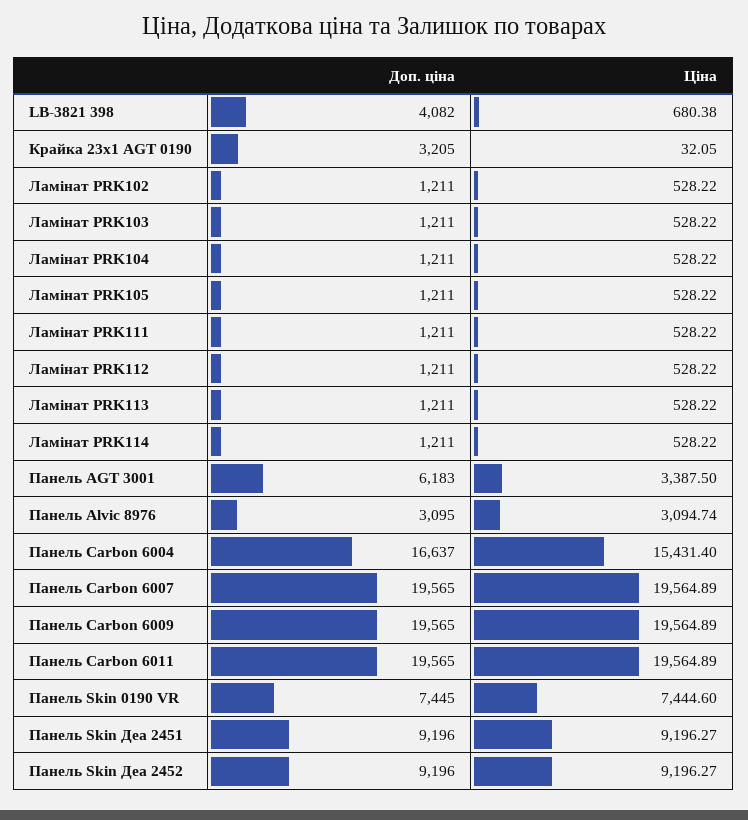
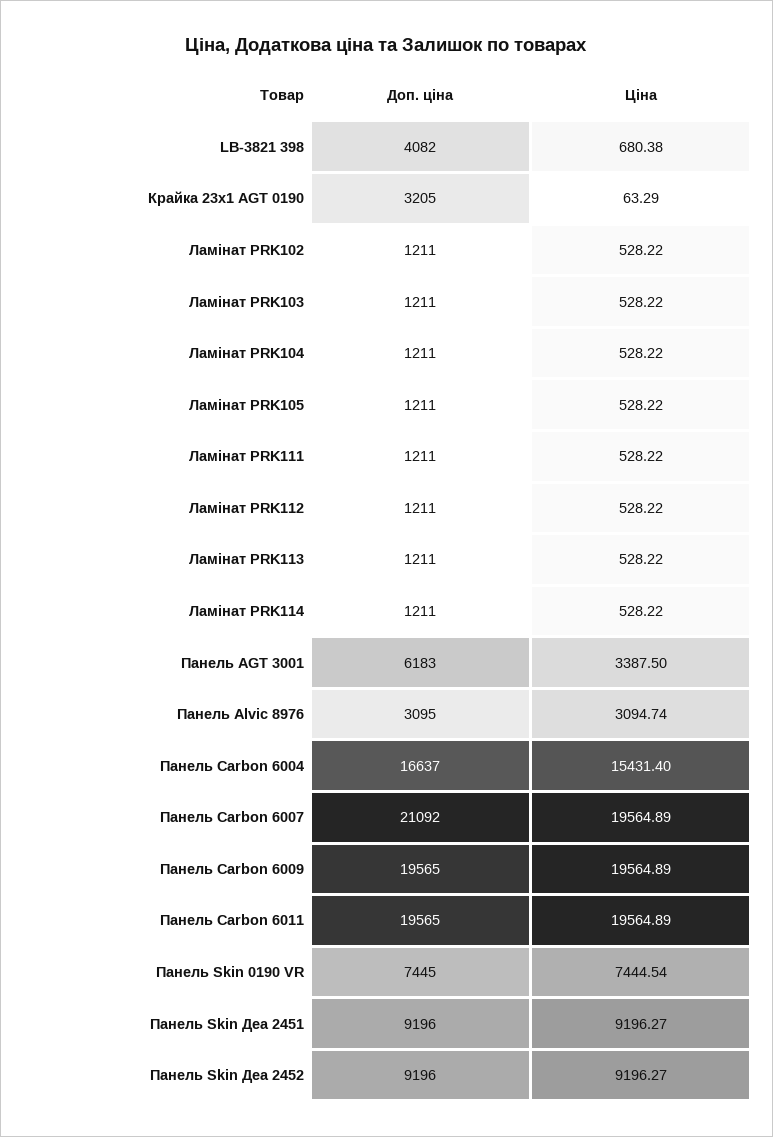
  {
    "Доп. ціна": {
      "LB-3821 398": 4082,
      "Крайка 23x1 AGT 0190": 3205,
      "Ламінат PRK102": 1211,
      "Ламінат PRK103": 1211,
      "Ламінат PRK104": 1211,
      "Ламінат PRK105": 1211,
      "Ламінат PRK111": 1211,
      "Ламінат PRK112": 1211,
      "Ламінат PRK113": 1211,
      "Ламінат PRK114": 1211,
      "Панель AGT 3001": 6183,
      "Панель Alvic 8976": 3095,
      "Панель Carbon 6004": 16637,
-     "Панель Carbon 6007": 19565,
+     "Панель Carbon 6007": 21092,
      "Панель Carbon 6009": 19565,
      "Панель Carbon 6011": 19565,
      "Панель Skin 0190 VR": 7445,
      "Панель Skin Деа 2451": 9196,
      "Панель Skin Деа 2452": 9196
    },
    "Ціна": {
      "LB-3821 398": 680.38,
-     "Крайка 23x1 AGT 0190": 32.05,
+     "Крайка 23x1 AGT 0190": 63.29,
      "Ламінат PRK102": 528.22,
      "Ламінат PRK103": 528.22,
      "Ламінат PRK104": 528.22,
      "Ламінат PRK105": 528.22,
      "Ламінат PRK111": 528.22,
      "Ламінат PRK112": 528.22,
      "Ламінат PRK113": 528.22,
      "Ламінат PRK114": 528.22,
      "Панель AGT 3001": 3387.5,
      "Панель Alvic 8976": 3094.74,
      "Панель Carbon 6004": 15431.4,
      "Панель Carbon 6007": 19564.89,
      "Панель Carbon 6009": 19564.89,
      "Панель Carbon 6011": 19564.89,
-     "Панель Skin 0190 VR": 7444.6,
+     "Панель Skin 0190 VR": 7444.54,
      "Панель Skin Деа 2451": 9196.27,
      "Панель Skin Деа 2452": 9196.27
    }
  }

